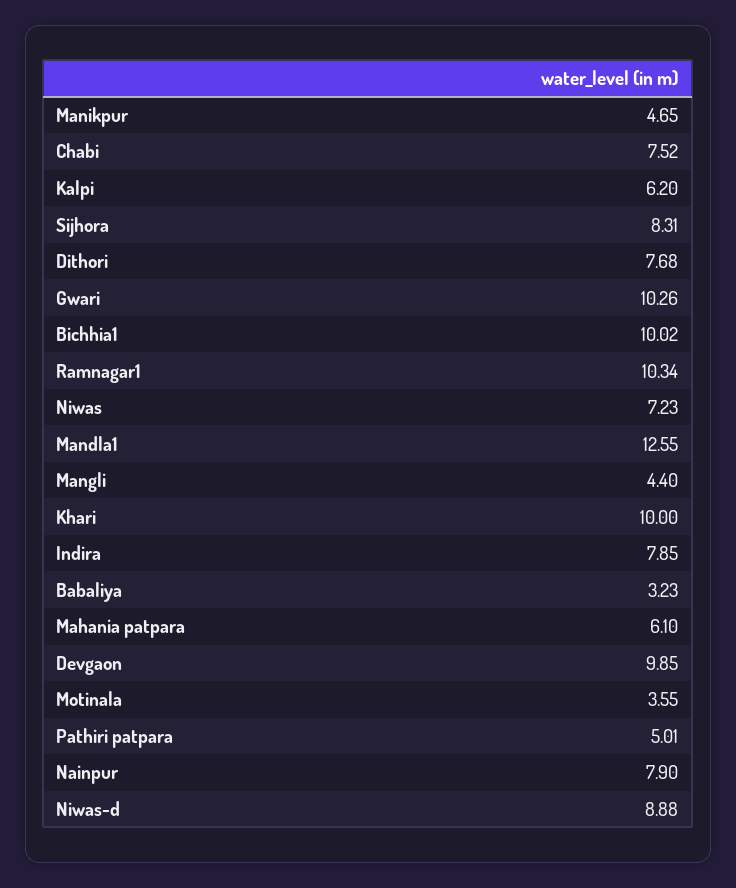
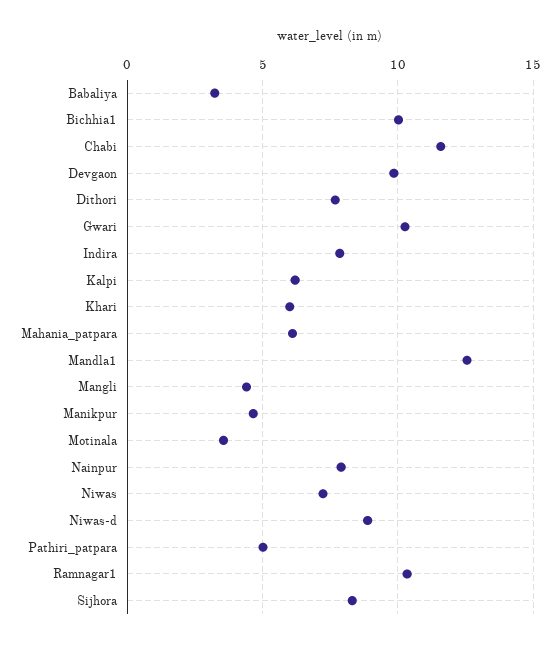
  {
    "Manikpur": 4.65,
-   "Chabi": 7.52,
+   "Chabi": 11.5,
    "Kalpi": 6.2,
    "Sijhora": 8.31,
    "Dithori": 7.68,
    "Gwari": 10.26,
    "Bichhia1": 10.02,
    "Ramnagar1": 10.34,
    "Niwas": 7.23,
    "Mandla1": 12.55,
    "Mangli": 4.4,
-   "Khari": 10,
+   "Khari": 6,
    "Indira": 7.85,
    "Babaliya": 3.23,
    "Mahania patpara": 6.1,
    "Devgaon": 9.85,
    "Motinala": 3.55,
    "Pathiri patpara": 5.01,
    "Nainpur": 7.9,
    "Niwas-d": 8.88
  }

